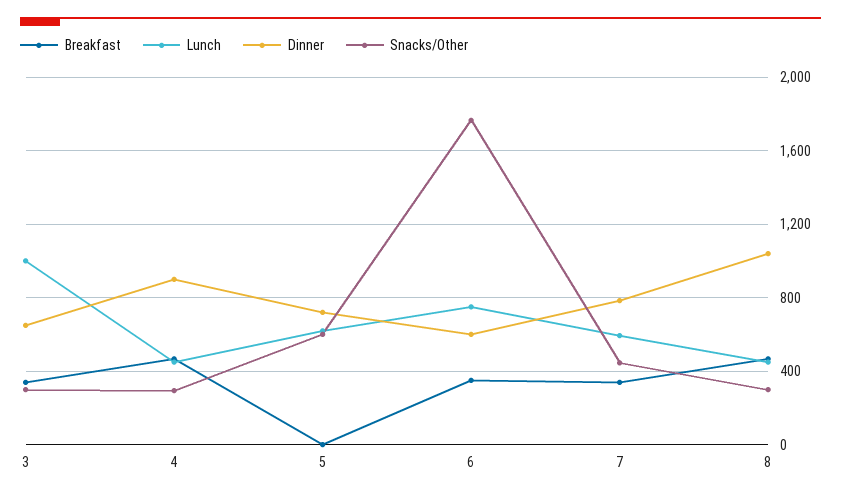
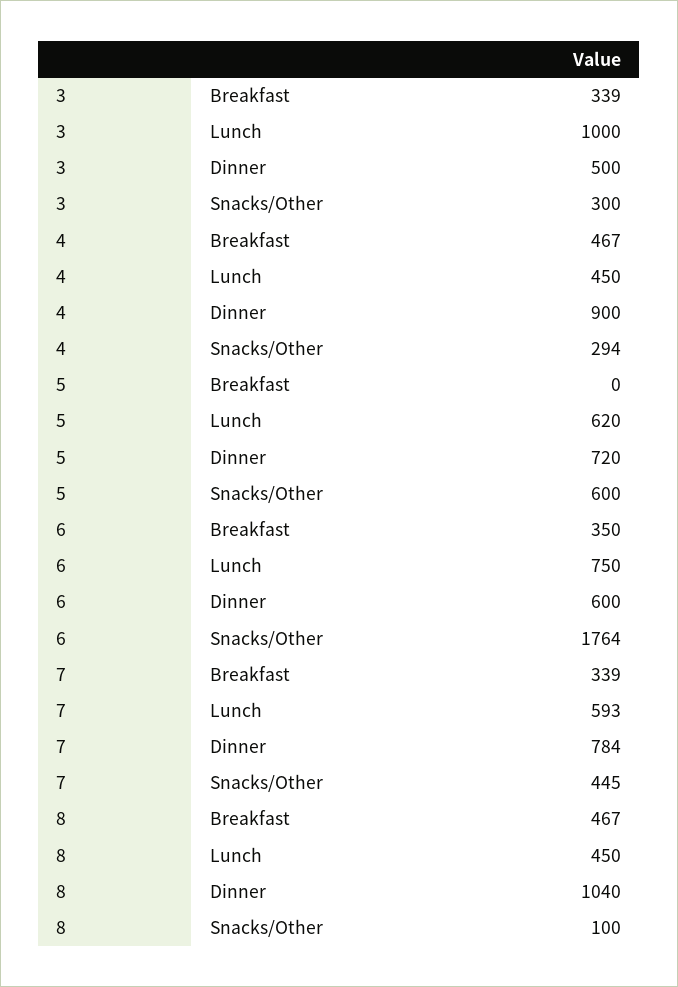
  {
    "Breakfast": {
      "3": 339,
      "4": 467,
      "5": 0,
      "6": 350,
      "7": 339,
      "8": 467
    },
    "Lunch": {
      "3": 1000,
      "4": 450,
      "5": 620,
      "6": 750,
      "7": 593,
      "8": 450
    },
    "Dinner": {
-     "3": 650,
+     "3": 500,
      "4": 900,
      "5": 720,
      "6": 600,
      "7": 784,
      "8": 1040
    },
    "Snacks/Other": {
      "3": 300,
      "4": 294,
      "5": 600,
      "6": 1764,
      "7": 445,
-     "8": 300
+     "8": 100
    }
  }

